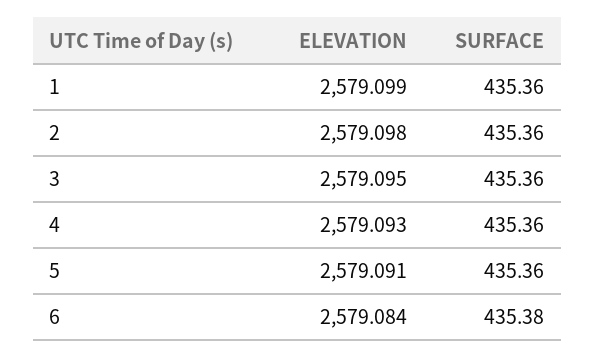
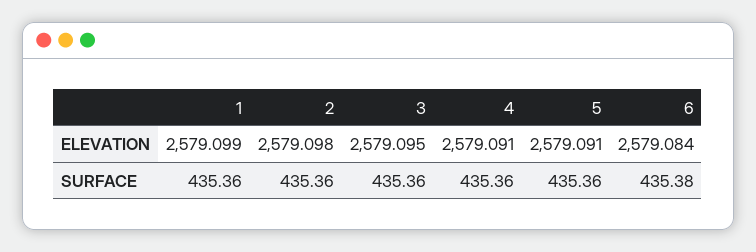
  {
    "ELEVATION": {
      "1": 2579.099,
      "2": 2579.098,
      "3": 2579.095,
-     "4": 2579.093,
+     "4": 2579.091,
      "5": 2579.091,
      "6": 2579.084
    },
    "SURFACE": {
      "1": 435.36,
      "2": 435.36,
      "3": 435.36,
      "4": 435.36,
      "5": 435.36,
      "6": 435.38
    }
  }

